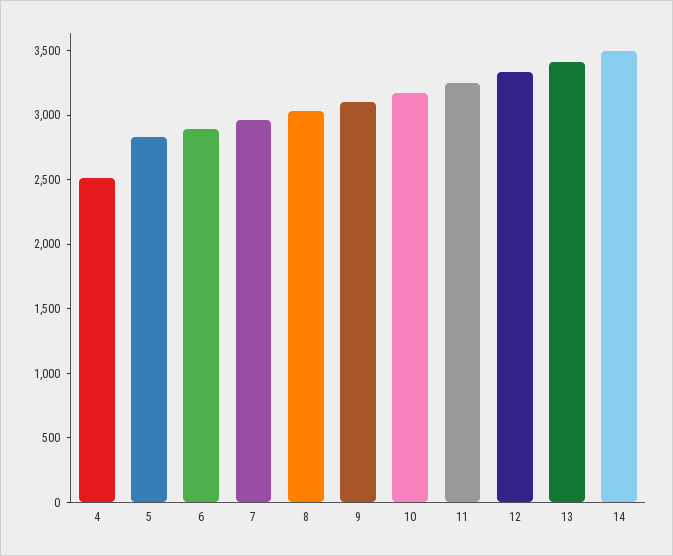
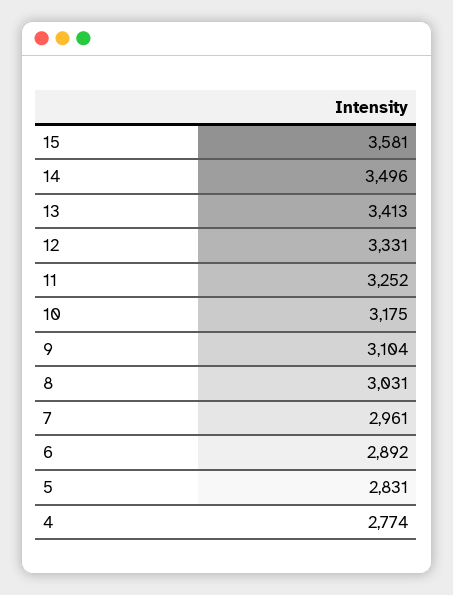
  {
-   "4": 2500,
+   "4": 2774,
    "5": 2831,
    "6": 2892,
    "7": 2961,
    "8": 3031,
    "9": 3104,
    "10": 3175,
    "11": 3252,
    "12": 3331,
    "13": 3413,
-   "14": 3496
+   "14": 3496,
+   "15": 3581
  }

